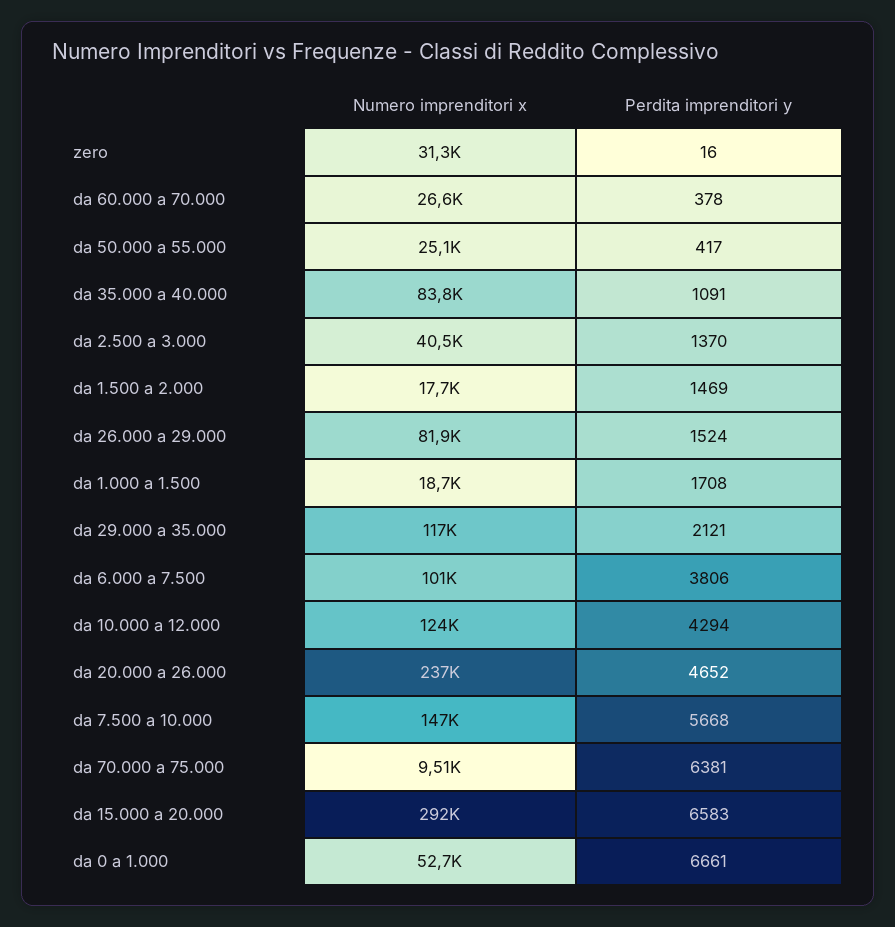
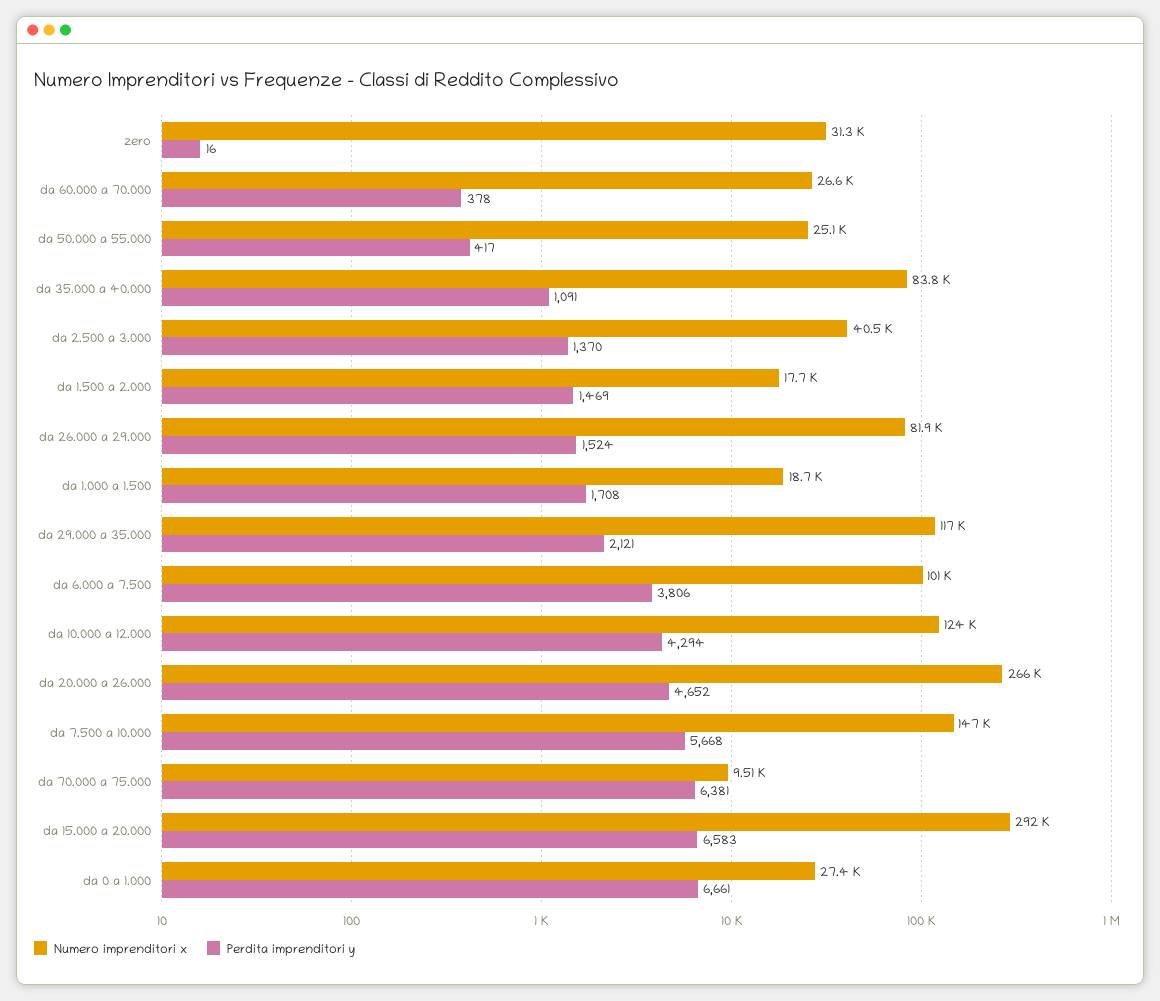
  {
    "Numero imprenditori x": {
      "zero": 31300,
      "da 60.000 a 70.000": 26600,
      "da 50.000 a 55.000": 25100,
      "da 35.000 a 40.000": 83800,
      "da 2.500 a 3.000": 40500,
      "da 1.500 a 2.000": 17700,
      "da 26.000 a 29.000": 81900,
      "da 1.000 a 1.500": 18700,
      "da 29.000 a 35.000": 117000,
      "da 6.000 a 7.500": 101000,
      "da 10.000 a 12.000": 124000,
-     "da 20.000 a 26.000": 237000,
+     "da 20.000 a 26.000": 266000,
      "da 7.500 a 10.000": 147000,
      "da 70.000 a 75.000": 9510,
      "da 15.000 a 20.000": 292000,
-     "da 0 a 1.000": 52700
+     "da 0 a 1.000": 27400
    },
    "Perdita imprenditori y": {
      "zero": 16,
      "da 60.000 a 70.000": 378,
      "da 50.000 a 55.000": 417,
      "da 35.000 a 40.000": 1091,
      "da 2.500 a 3.000": 1370,
      "da 1.500 a 2.000": 1469,
      "da 26.000 a 29.000": 1524,
      "da 1.000 a 1.500": 1708,
      "da 29.000 a 35.000": 2121,
      "da 6.000 a 7.500": 3806,
      "da 10.000 a 12.000": 4294,
      "da 20.000 a 26.000": 4652,
      "da 7.500 a 10.000": 5668,
      "da 70.000 a 75.000": 6381,
      "da 15.000 a 20.000": 6583,
      "da 0 a 1.000": 6661
    }
  }

